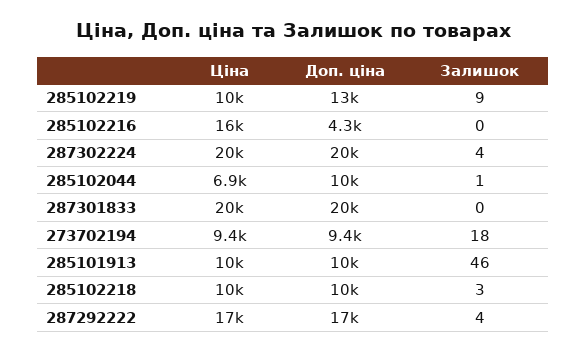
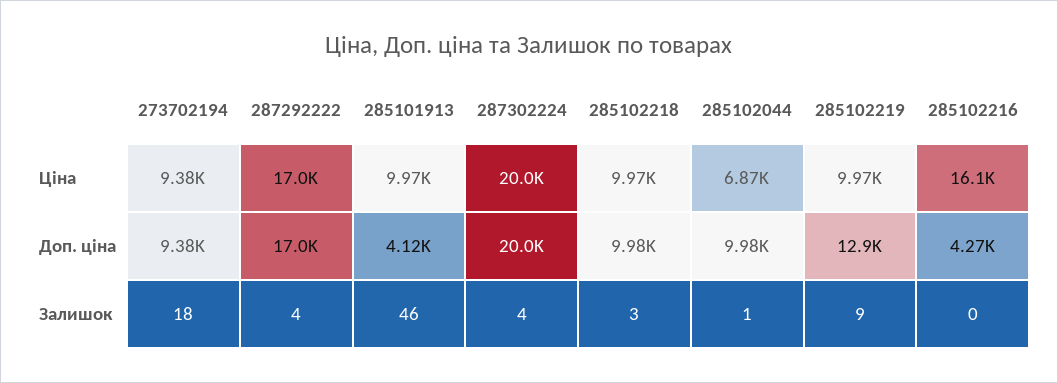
  {
    "Ціна": {
      "285102219": 9970,
      "285102216": 16100,
      "287302224": 20000,
      "285102044": 6870,
-     "287301833": 20000,
      "273702194": 9380,
      "285101913": 9970,
      "285102218": 9970,
      "287292222": 17000
    },
    "Доп. ціна": {
      "285102219": 12900,
      "285102216": 4270,
      "287302224": 20000,
      "285102044": 9980,
-     "287301833": 20000,
      "273702194": 9380,
-     "285101913": 10000,
+     "285101913": 4120,
      "285102218": 9980,
      "287292222": 17000
    },
    "Залишок": {
      "285102219": 9,
      "285102216": 0,
      "287302224": 4,
      "285102044": 1,
-     "287301833": 0,
      "273702194": 18,
      "285101913": 46,
      "285102218": 3,
      "287292222": 4
    }
  }

